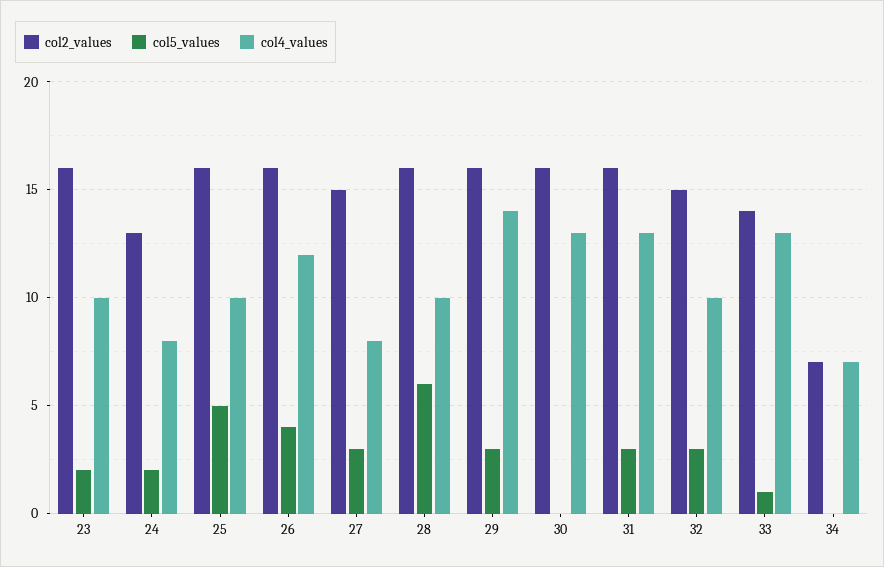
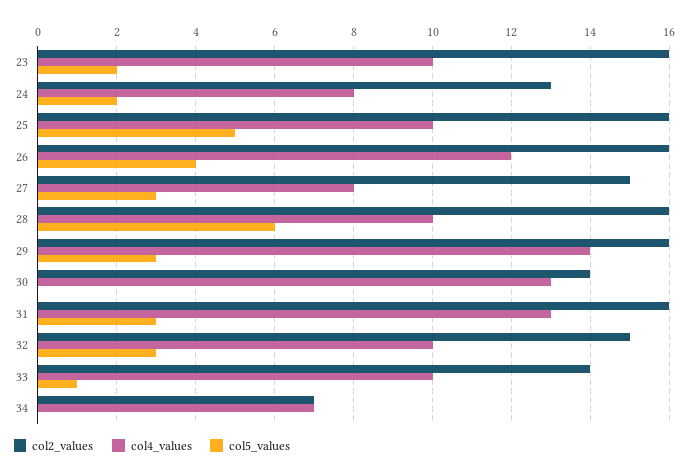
  {
    "col2_values": {
      "23": 16,
      "24": 13,
      "25": 16,
      "26": 16,
      "27": 15,
      "28": 16,
      "29": 16,
-     "30": 16,
+     "30": 14,
      "31": 16,
      "32": 15,
      "33": 14,
      "34": 7
    },
    "col5_values": {
      "23": 2,
      "24": 2,
      "25": 5,
      "26": 4,
      "27": 3,
      "28": 6,
      "29": 3,
      "30": 0,
      "31": 3,
      "32": 3,
      "33": 1,
      "34": 0
    },
    "col4_values": {
      "23": 10,
      "24": 8,
      "25": 10,
      "26": 12,
      "27": 8,
      "28": 10,
      "29": 14,
      "30": 13,
      "31": 13,
      "32": 10,
-     "33": 13,
+     "33": 10,
      "34": 7
    }
  }

